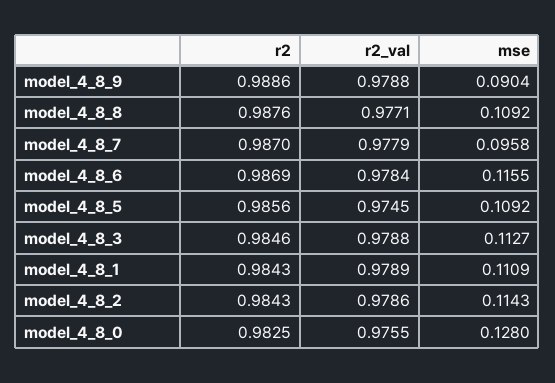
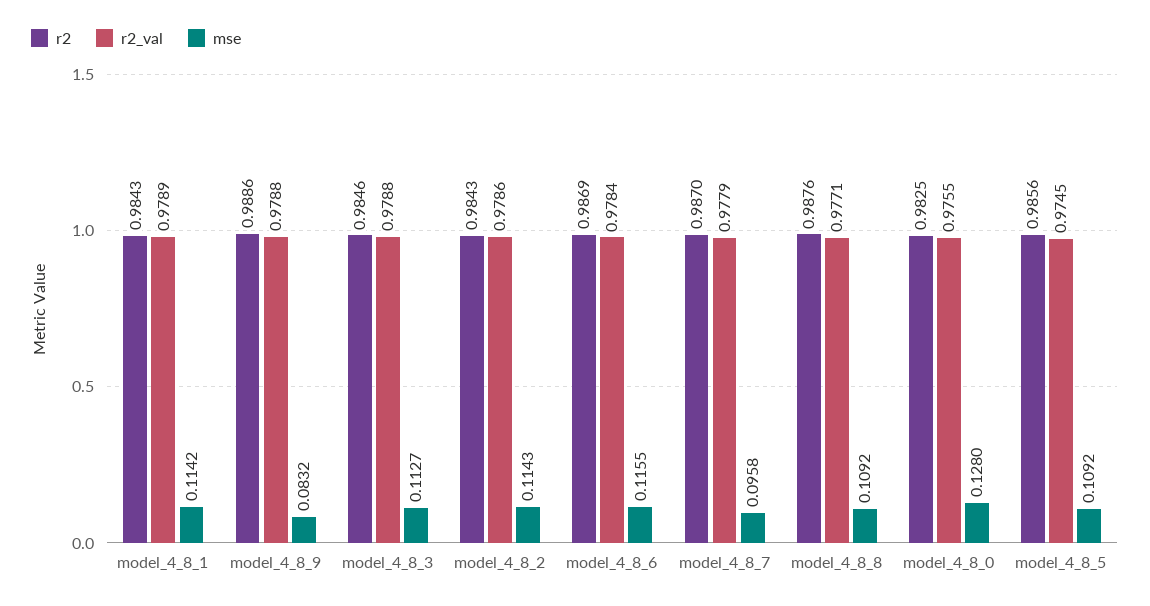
  {
    "r2": {
      "model_4_8_9": 0.9886,
      "model_4_8_8": 0.9876,
      "model_4_8_7": 0.987,
      "model_4_8_6": 0.9869,
      "model_4_8_5": 0.9856,
      "model_4_8_3": 0.9846,
      "model_4_8_1": 0.9843,
      "model_4_8_2": 0.9843,
      "model_4_8_0": 0.9825
    },
    "r2_val": {
      "model_4_8_9": 0.9788,
      "model_4_8_8": 0.9771,
      "model_4_8_7": 0.9779,
      "model_4_8_6": 0.9784,
      "model_4_8_5": 0.9745,
      "model_4_8_3": 0.9788,
      "model_4_8_1": 0.9789,
      "model_4_8_2": 0.9786,
      "model_4_8_0": 0.9755
    },
    "mse": {
-     "model_4_8_9": 0.0904,
+     "model_4_8_9": 0.0832,
      "model_4_8_8": 0.1092,
      "model_4_8_7": 0.0958,
      "model_4_8_6": 0.1155,
      "model_4_8_5": 0.1092,
      "model_4_8_3": 0.1127,
-     "model_4_8_1": 0.1109,
+     "model_4_8_1": 0.1142,
      "model_4_8_2": 0.1143,
      "model_4_8_0": 0.128
    }
  }

